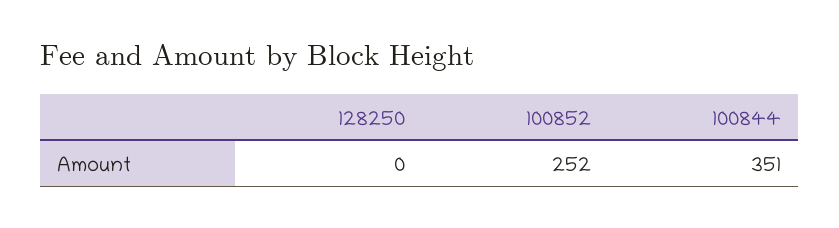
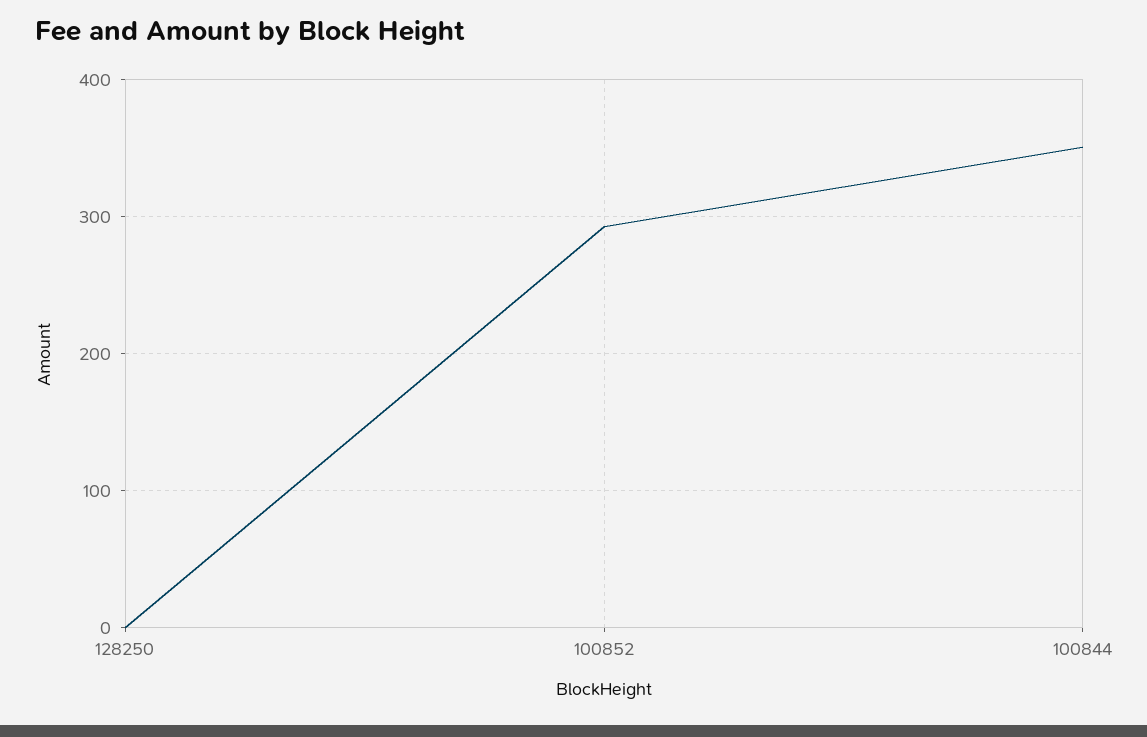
  {
    "128250": 0,
-   "100852": 252,
+   "100852": 290,
    "100844": 351
  }

